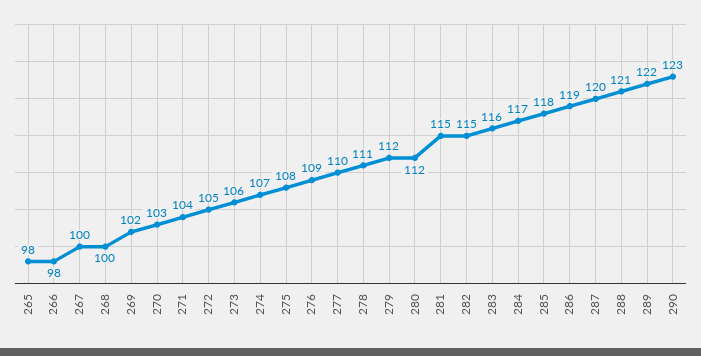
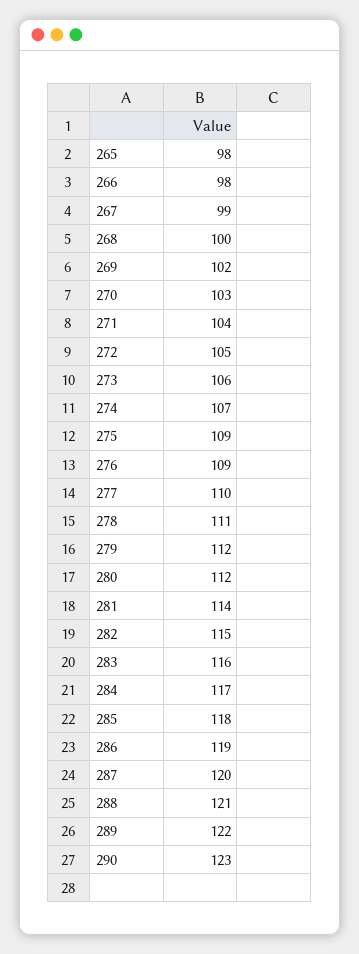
  {
    "265": 98,
    "266": 98,
-   "267": 100,
+   "267": 99,
    "268": 100,
    "269": 102,
    "270": 103,
    "271": 104,
    "272": 105,
    "273": 106,
    "274": 107,
-   "275": 108,
+   "275": 109,
    "276": 109,
    "277": 110,
    "278": 111,
    "279": 112,
    "280": 112,
-   "281": 115,
+   "281": 114,
    "282": 115,
    "283": 116,
    "284": 117,
    "285": 118,
    "286": 119,
    "287": 120,
    "288": 121,
    "289": 122,
    "290": 123
  }

